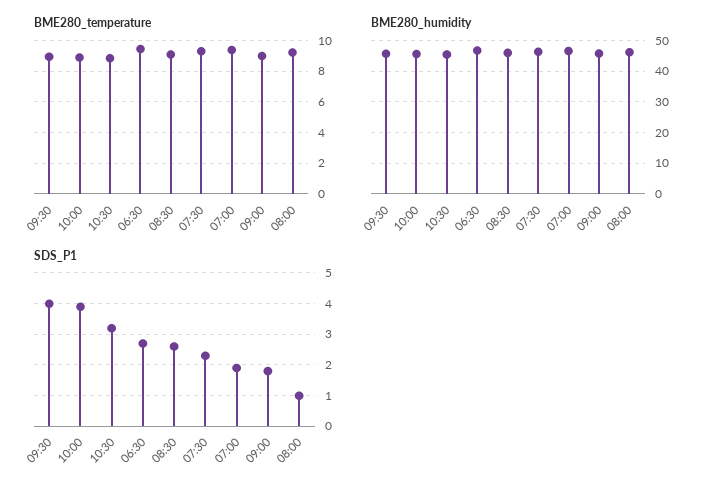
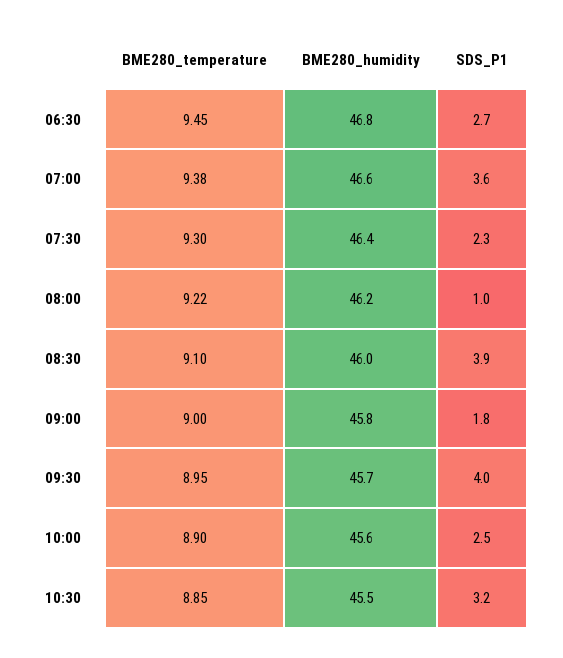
  {
    "BME280_temperature": {
      "09:30": 8.95,
      "10:00": 8.9,
      "10:30": 8.85,
      "06:30": 9.45,
      "08:30": 9.1,
      "07:30": 9.3,
      "07:00": 9.38,
      "09:00": 9,
      "08:00": 9.22
    },
    "BME280_humidity": {
      "09:30": 45.7,
      "10:00": 45.6,
      "10:30": 45.5,
      "06:30": 46.8,
      "08:30": 46,
      "07:30": 46.4,
      "07:00": 46.6,
      "09:00": 45.8,
      "08:00": 46.2
    },
    "SDS_P1": {
      "09:30": 4,
-     "10:00": 4,
+     "10:00": 2.5,
      "10:30": 3.2,
      "06:30": 2.7,
-     "08:30": 2.5,
+     "08:30": 3.9,
      "07:30": 2.3,
-     "07:00": 2,
+     "07:00": 3.6,
      "09:00": 1.8,
      "08:00": 1
    }
  }

